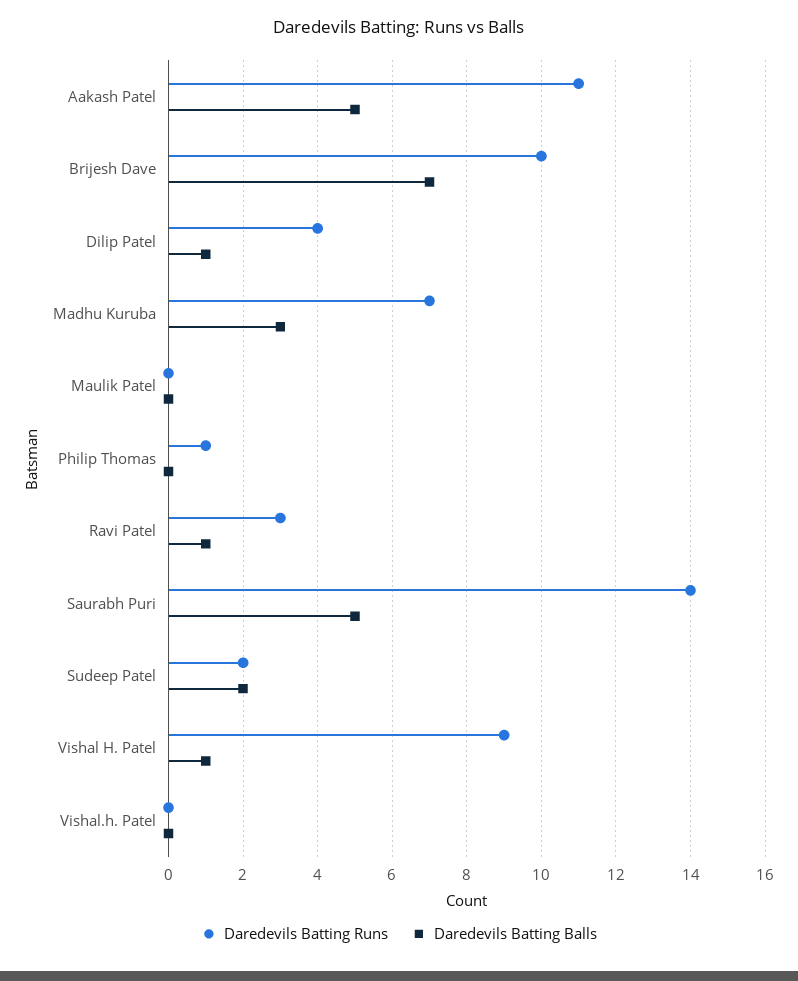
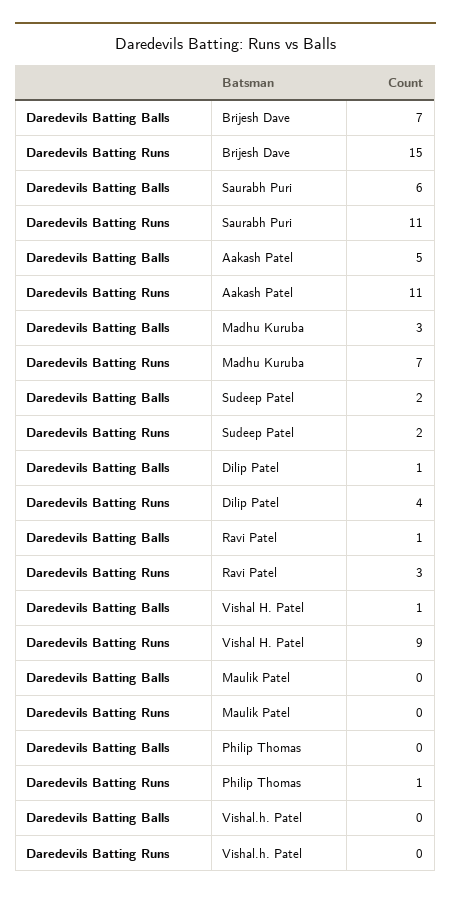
  {
    "Daredevils Batting Runs": {
      "Aakash Patel": 11,
-     "Brijesh Dave": 10,
+     "Brijesh Dave": 15,
      "Dilip Patel": 4,
      "Madhu Kuruba": 7,
      "Maulik Patel": 0,
      "Philip Thomas": 1,
      "Ravi Patel": 3,
-     "Saurabh Puri": 14,
+     "Saurabh Puri": 11,
      "Sudeep Patel": 2,
      "Vishal H. Patel": 9,
      "Vishal.h. Patel": 0
    },
    "Daredevils Batting Balls": {
      "Aakash Patel": 5,
      "Brijesh Dave": 7,
      "Dilip Patel": 1,
      "Madhu Kuruba": 3,
      "Maulik Patel": 0,
      "Philip Thomas": 0,
      "Ravi Patel": 1,
-     "Saurabh Puri": 5,
+     "Saurabh Puri": 6,
      "Sudeep Patel": 2,
      "Vishal H. Patel": 1,
      "Vishal.h. Patel": 0
    }
  }

